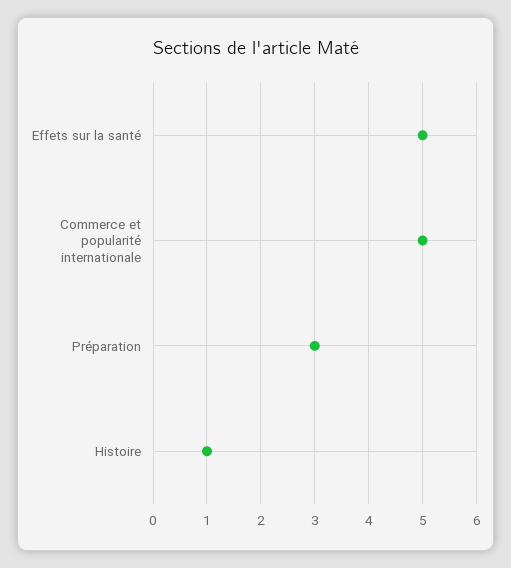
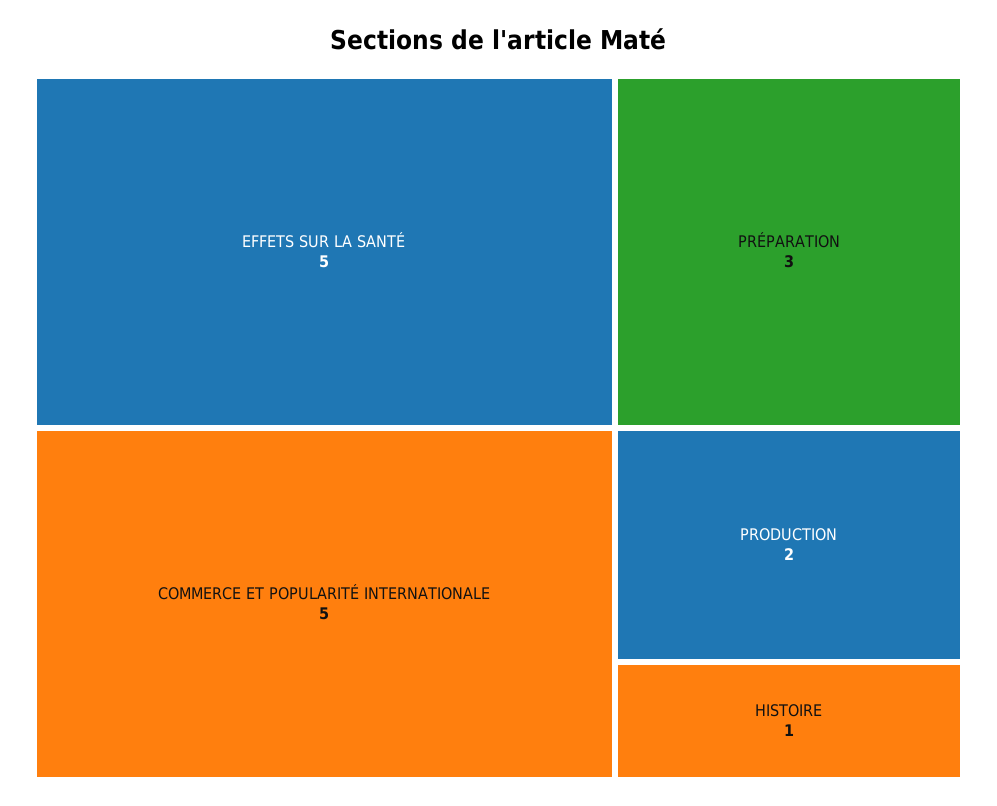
  {
    "Effets sur la santé": 5,
    "Commerce et popularité internationale": 5,
    "Préparation": 3,
-   "Histoire": 1
+   "Histoire": 1,
+   "PRODUCTION": 2
  }

